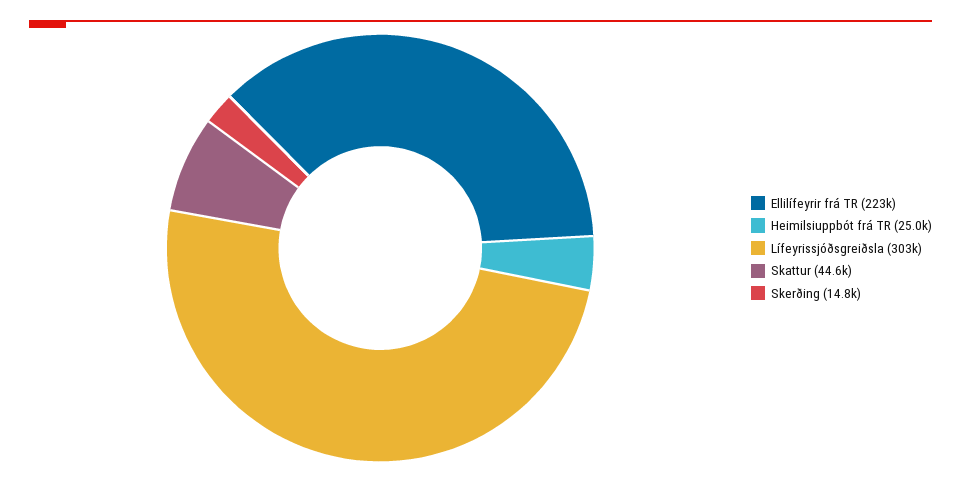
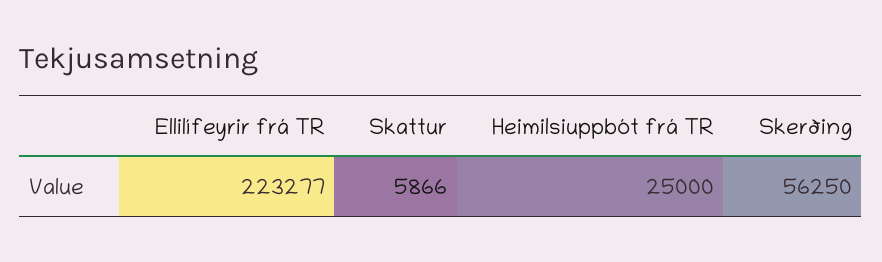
  {
    "Ellilífeyrir frá TR": 223277,
    "Heimilsiuppbót frá TR": 25000,
-   "Lífeyrissjóðsgreiðsla": 303000,
-   "Skattur": 44600,
+   "Skattur": 5866,
-   "Skerðing": 14800
+   "Skerðing": 56250
  }

